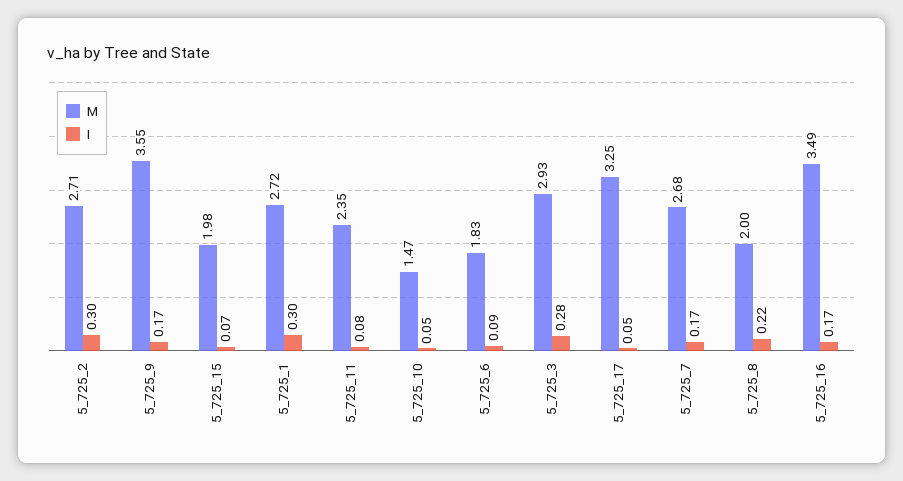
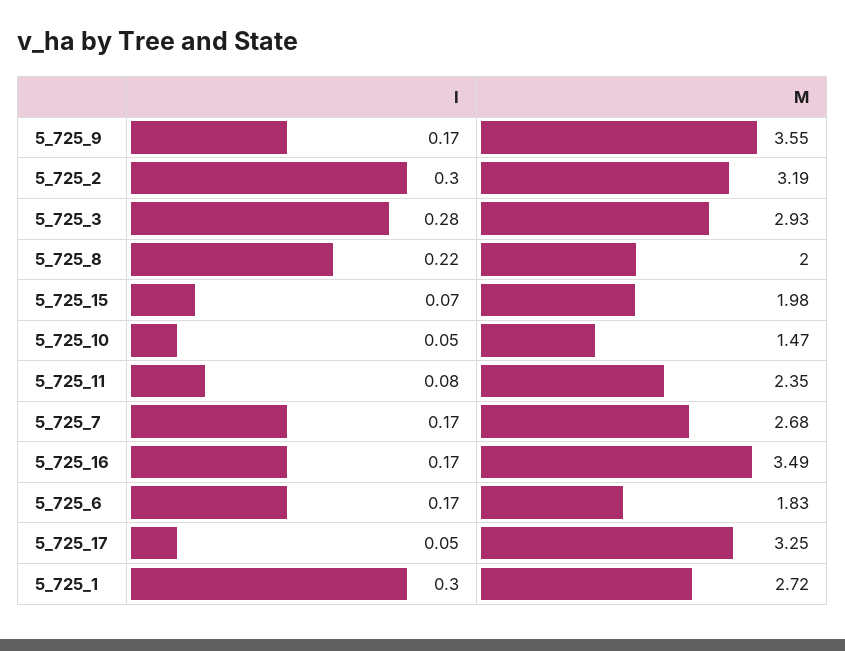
  {
    "M": {
-     "5_725_2": 2.71,
+     "5_725_2": 3.19,
      "5_725_9": 3.55,
      "5_725_15": 1.98,
      "5_725_1": 2.72,
      "5_725_11": 2.35,
      "5_725_10": 1.47,
      "5_725_6": 1.83,
      "5_725_3": 2.93,
      "5_725_17": 3.25,
      "5_725_7": 2.68,
      "5_725_8": 2,
      "5_725_16": 3.49
    },
    "I": {
      "5_725_2": 0.3,
      "5_725_9": 0.17,
      "5_725_15": 0.07,
      "5_725_1": 0.3,
      "5_725_11": 0.08,
      "5_725_10": 0.05,
-     "5_725_6": 0.09,
+     "5_725_6": 0.17,
      "5_725_3": 0.28,
      "5_725_17": 0.05,
      "5_725_7": 0.17,
      "5_725_8": 0.22,
      "5_725_16": 0.17
    }
  }

